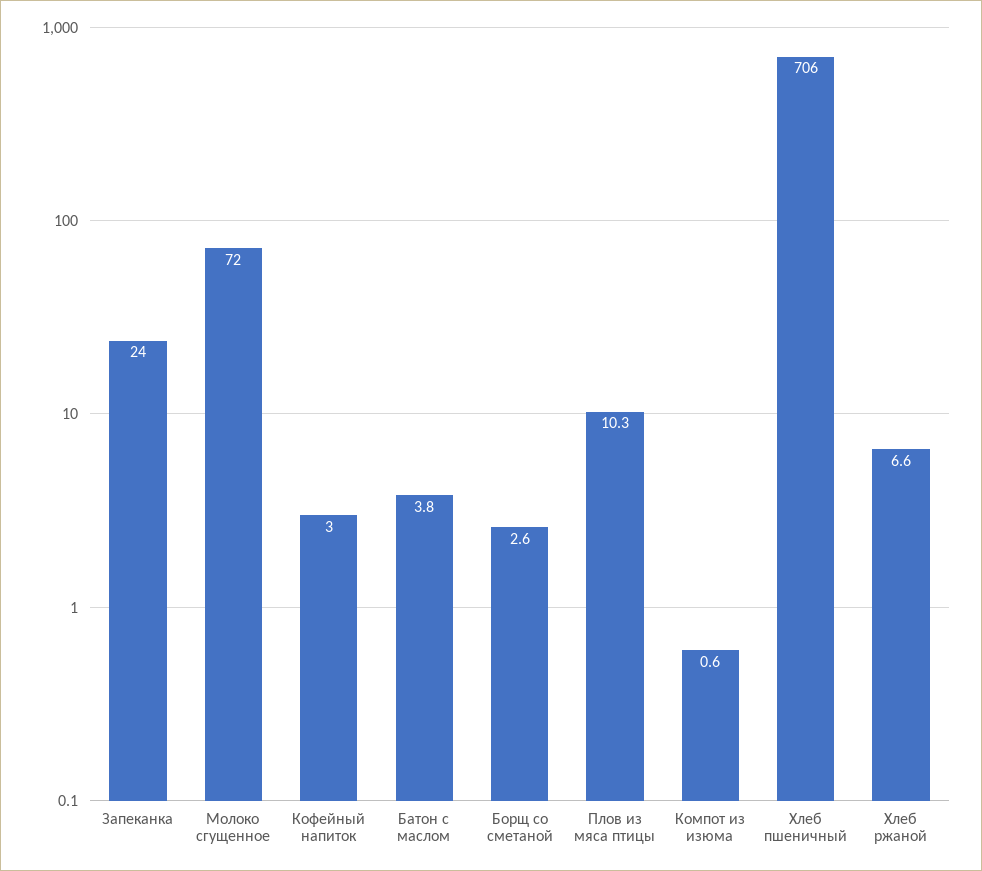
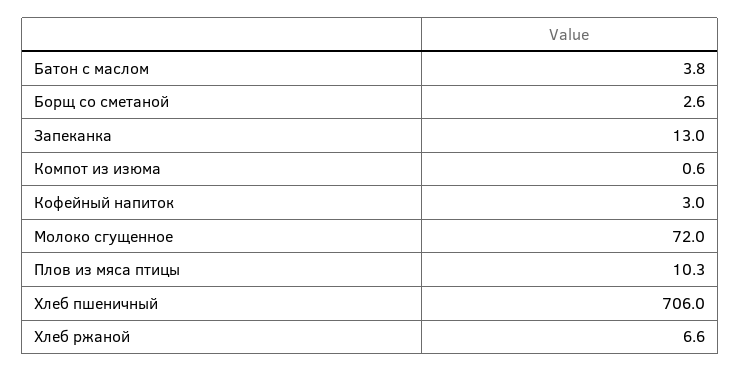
  {
-   "Запеканка": 24,
+   "Запеканка": 13,
    "Молоко сгущенное": 72,
    "Кофейный напиток": 3,
    "Батон с маслом": 3.8,
    "Борщ со сметаной": 2.6,
    "Плов из мяса птицы": 10.3,
    "Компот из изюма": 0.6,
    "Хлеб пшеничный": 706,
    "Хлеб ржаной": 6.6
  }

